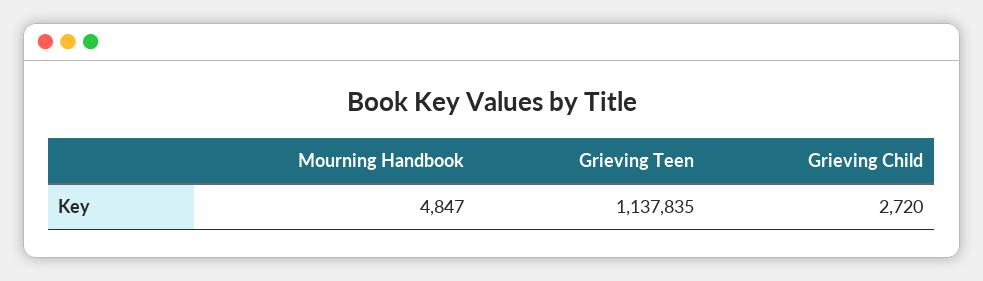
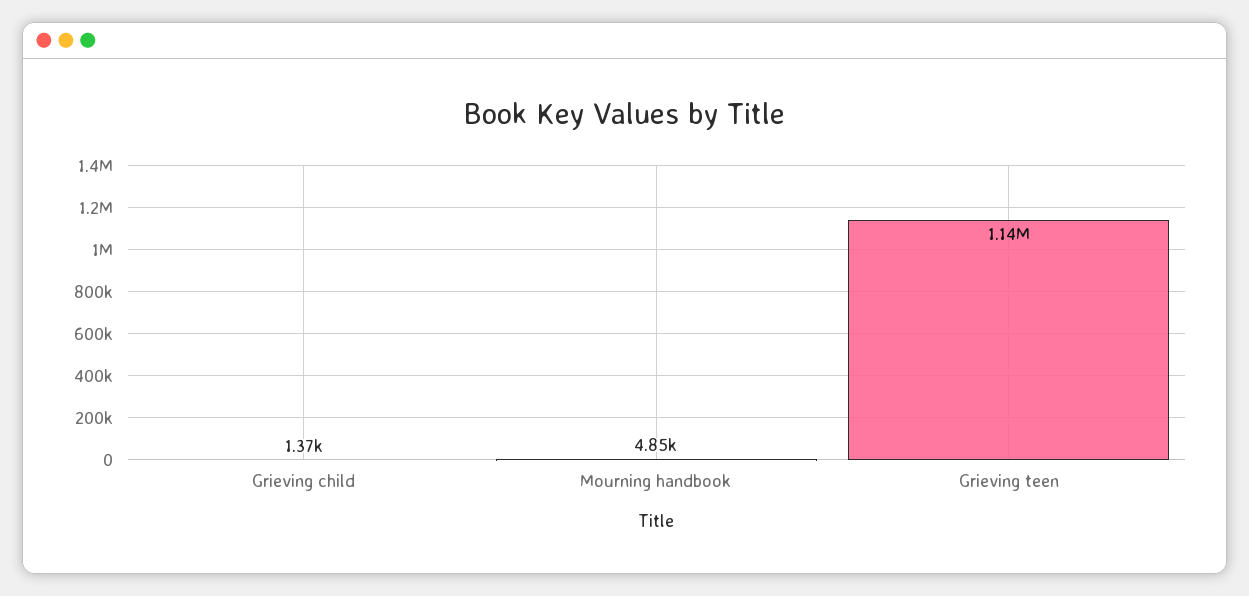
  {
    "Mourning Handbook": 4847,
    "Grieving Teen": 1137835,
-   "Grieving Child": 2720
+   "Grieving Child": 1370
  }

